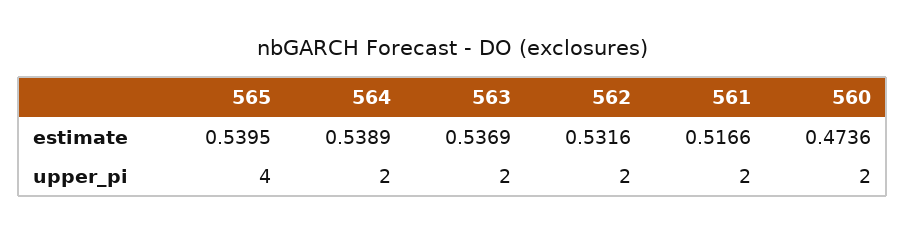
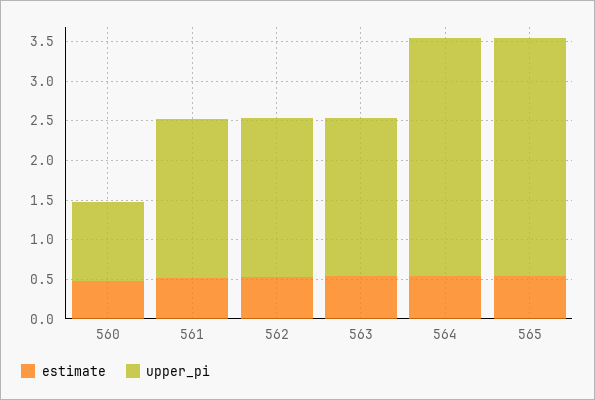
  {
    "estimate": {
      "565": 0.5395,
      "564": 0.5389,
      "563": 0.5369,
      "562": 0.5316,
      "561": 0.5166,
      "560": 0.4736
    },
    "upper_pi": {
-     "565": 4,
+     "565": 3,
-     "564": 2,
+     "564": 3,
      "563": 2,
      "562": 2,
      "561": 2,
-     "560": 2
+     "560": 1
    }
  }

